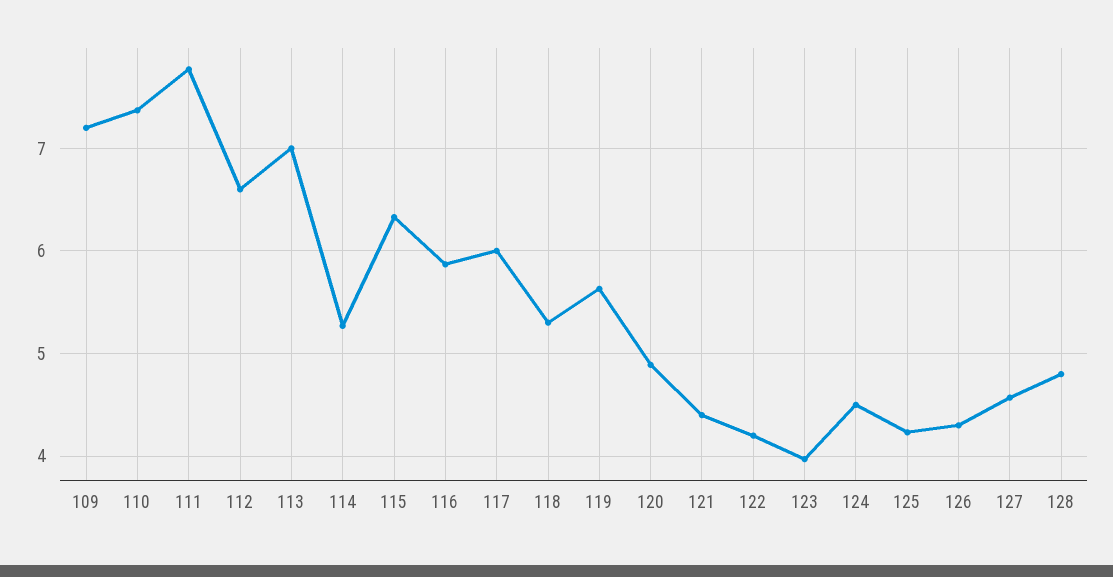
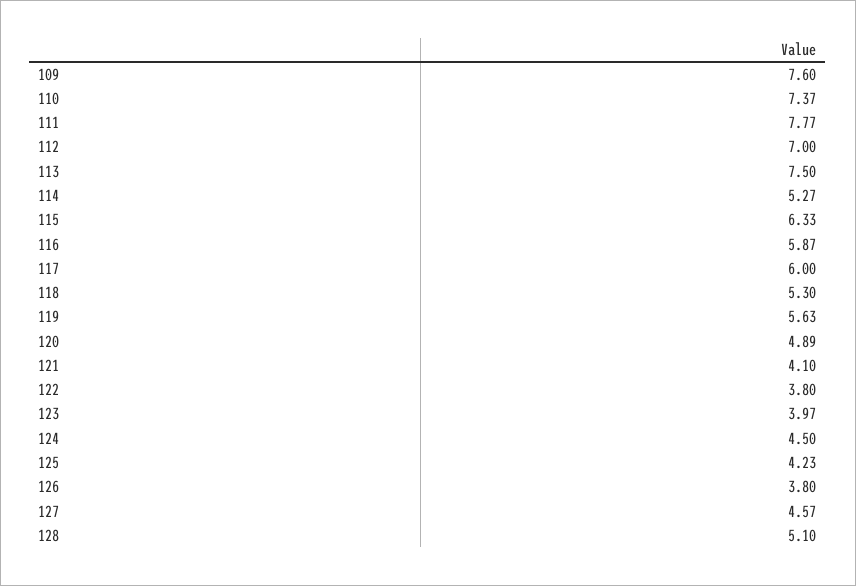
  {
-   "109": 7.2,
+   "109": 7.6,
    "110": 7.37,
    "111": 7.77,
-   "112": 6.6,
+   "112": 7,
-   "113": 7,
+   "113": 7.5,
    "114": 5.27,
    "115": 6.33,
    "116": 5.87,
    "117": 6,
    "118": 5.3,
    "119": 5.63,
    "120": 4.89,
-   "121": 4.4,
+   "121": 4.1,
-   "122": 4.2,
+   "122": 3.8,
    "123": 3.97,
    "124": 4.5,
    "125": 4.23,
-   "126": 4.3,
+   "126": 3.8,
    "127": 4.57,
-   "128": 4.8
+   "128": 5.1
  }

